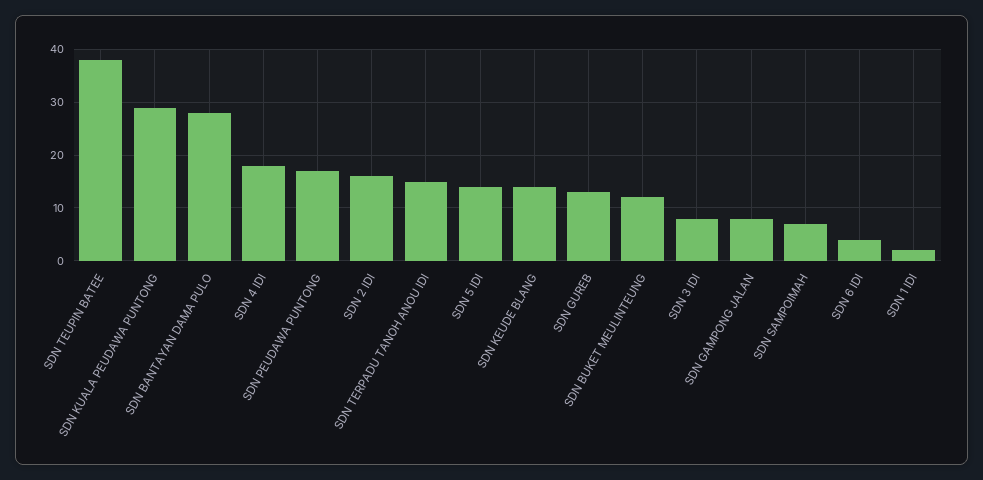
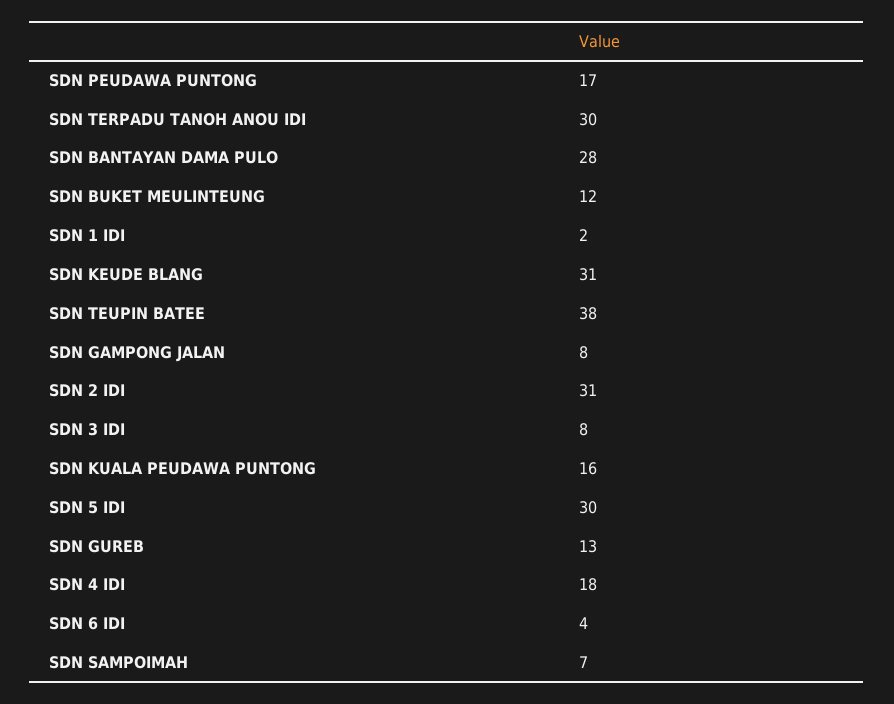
  {
    "SDN TEUPIN BATEE": 38,
-   "SDN KUALA PEUDAWA PUNTONG": 30,
+   "SDN KUALA PEUDAWA PUNTONG": 16,
    "SDN BANTAYAN DAMA PULO": 28,
    "SDN 4 IDI": 18,
    "SDN PEUDAWA PUNTONG": 17,
-   "SDN 2 IDI": 15,
+   "SDN 2 IDI": 31,
-   "SDN TERPADU TANOH ANOU IDI": 15,
+   "SDN TERPADU TANOH ANOU IDI": 30,
-   "SDN 5 IDI": 15,
+   "SDN 5 IDI": 30,
-   "SDN KEUDE BLANG": 15,
+   "SDN KEUDE BLANG": 31,
    "SDN GUREB": 13,
    "SDN BUKET MEULINTEUNG": 12,
    "SDN 3 IDI": 8,
    "SDN GAMPONG JALAN": 8,
    "SDN SAMPOIMAH": 7,
    "SDN 6 IDI": 4,
    "SDN 1 IDI": 2
  }

